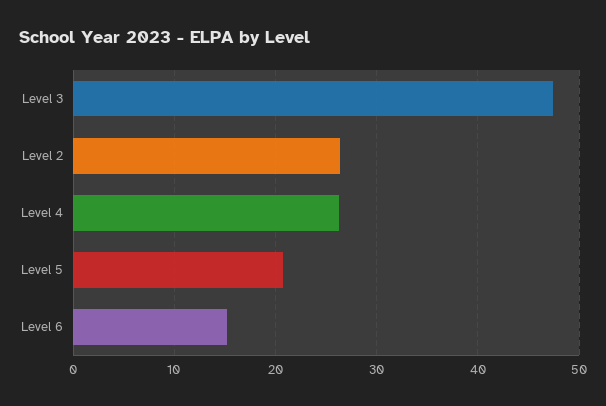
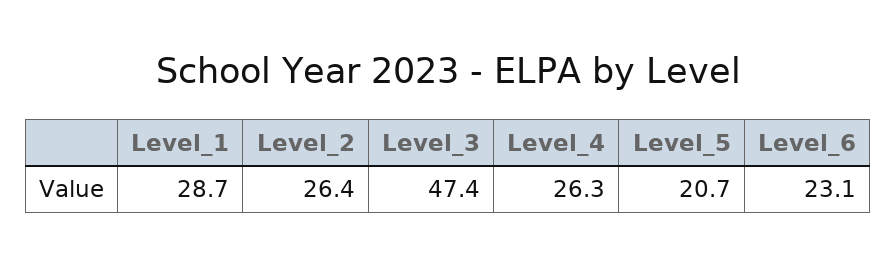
  {
    "Level 3": 47.4,
    "Level 2": 26.4,
    "Level 4": 26.3,
    "Level 5": 20.7,
-   "Level 6": 15
+   "Level 6": 23.1,
+   "Level_1": 28.7
  }

